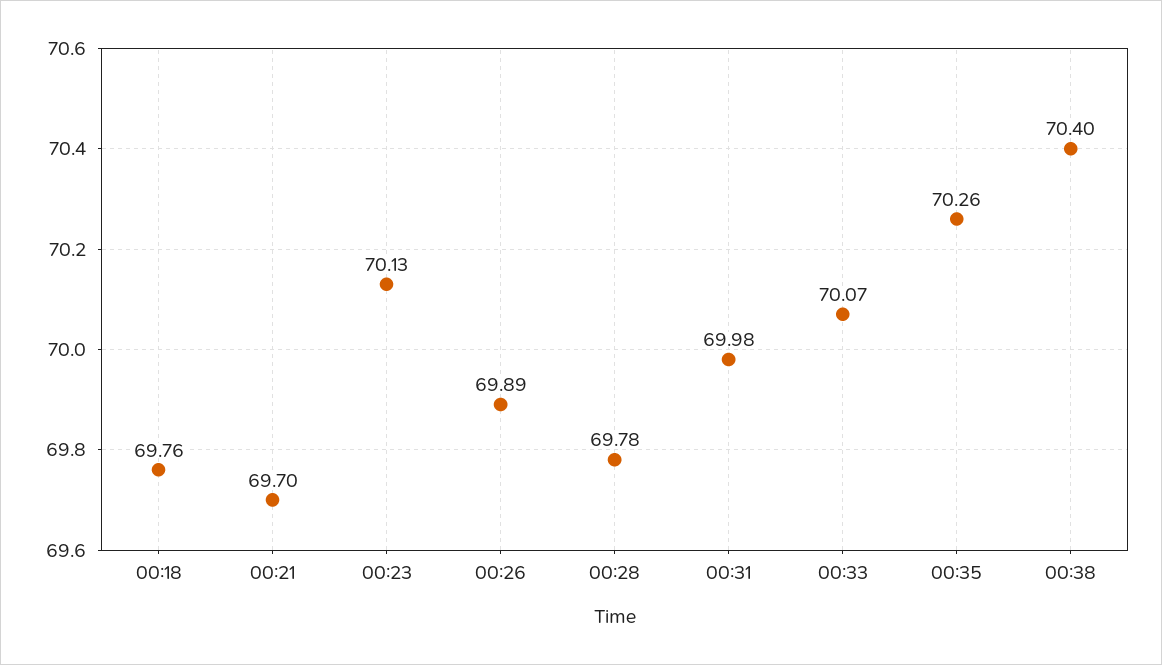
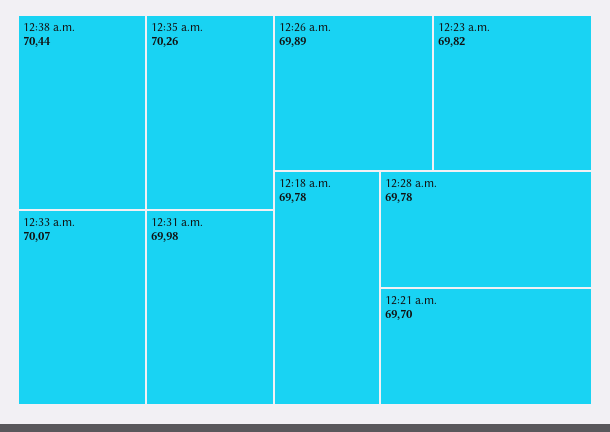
  {
-   "00:18": 69.76,
+   "00:18": 69.78,
    "00:21": 69.7,
-   "00:23": 70.13,
+   "00:23": 69.82,
    "00:26": 69.89,
    "00:28": 69.78,
    "00:31": 69.98,
    "00:33": 70.07,
    "00:35": 70.26,
-   "00:38": 70.4
+   "00:38": 70.44
  }

